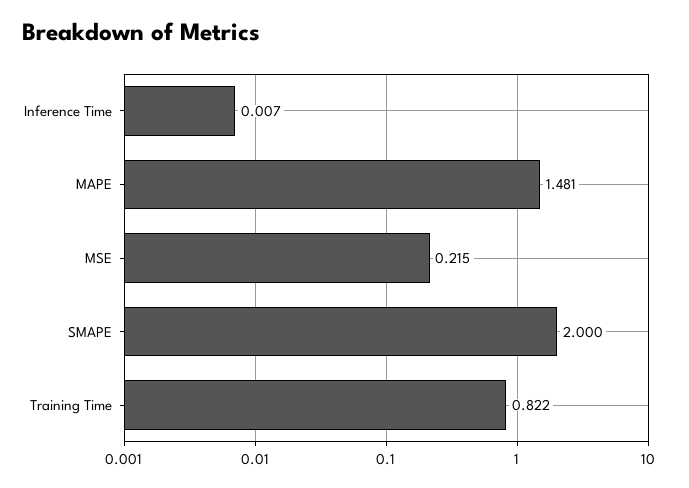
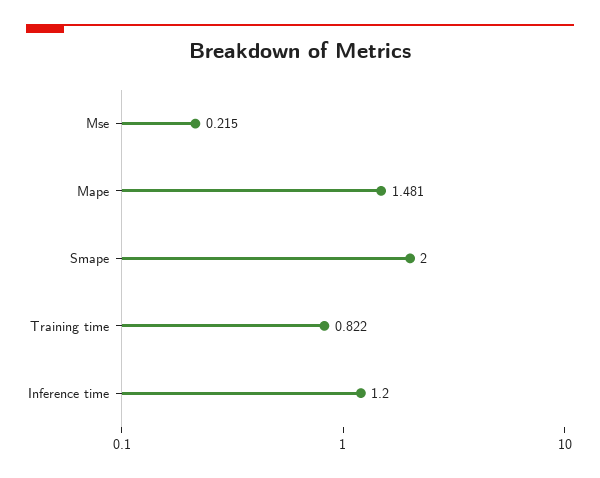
  {
-   "Inference Time": 0.007,
+   "Inference Time": 1.2,
    "MAPE": 1.481,
    "MSE": 0.215,
    "SMAPE": 2,
    "Training Time": 0.822
  }

